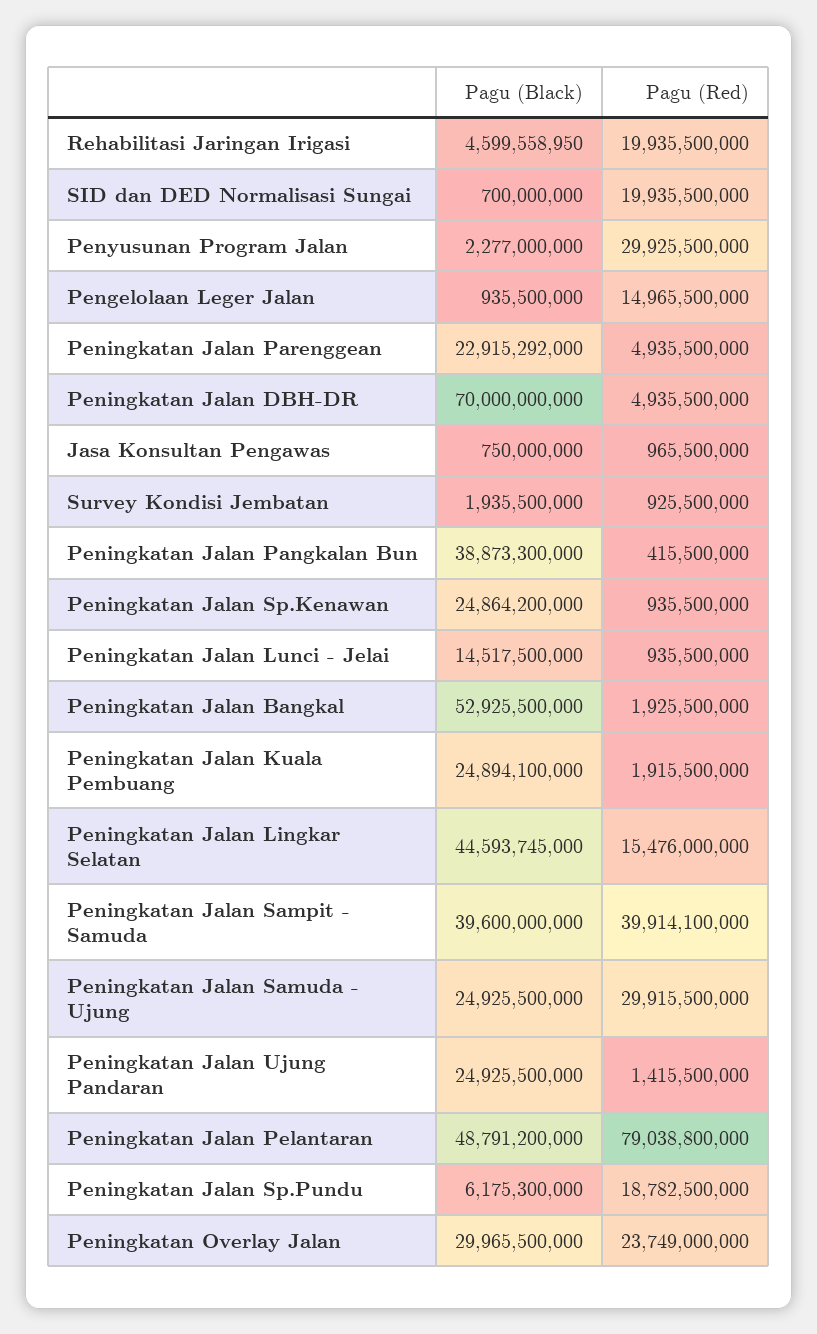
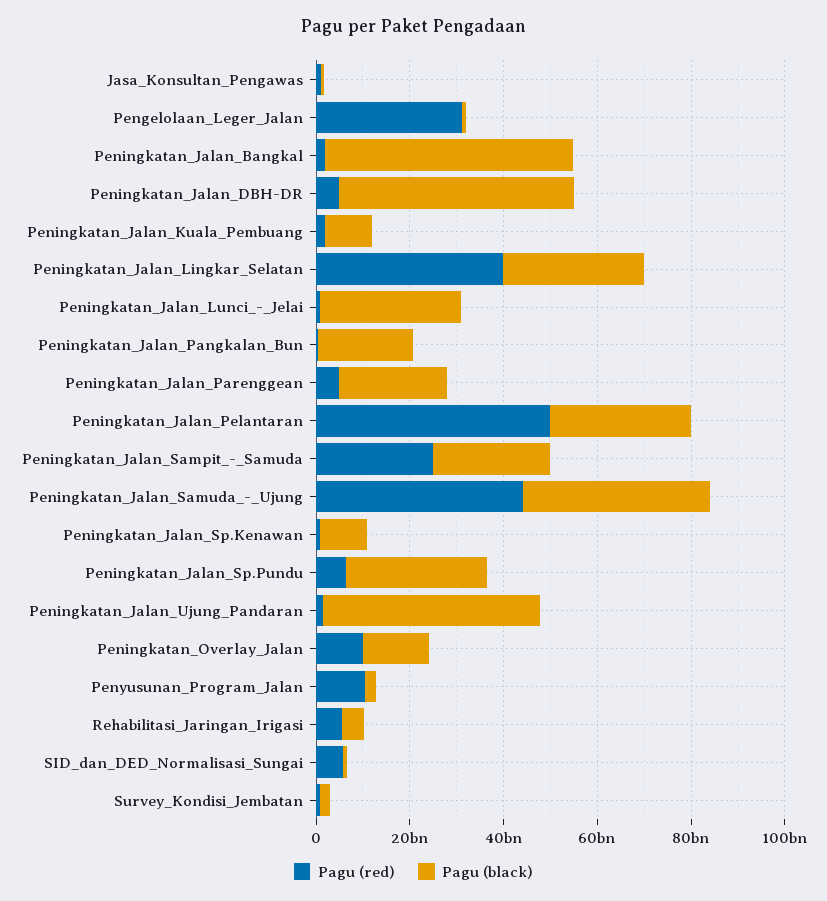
  {
    "Pagu (Black)": {
      "Rehabilitasi Jaringan Irigasi": 4599558950,
      "SID dan DED Normalisasi Sungai": 700000000,
      "Penyusunan Program Jalan": 2277000000,
      "Pengelolaan Leger Jalan": 935500000,
      "Peningkatan Jalan Parenggean": 22915292000,
-     "Peningkatan Jalan DBH-DR": 70000000000,
+     "Peningkatan Jalan DBH-DR": 50000000000,
      "Jasa Konsultan Pengawas": 750000000,
      "Survey Kondisi Jembatan": 1935500000,
-     "Peningkatan Jalan Pangkalan Bun": 38873300000,
+     "Peningkatan Jalan Pangkalan Bun": 20000000000,
-     "Peningkatan Jalan Sp.Kenawan": 24864200000,
+     "Peningkatan Jalan Sp.Kenawan": 10000000000,
-     "Peningkatan Jalan Lunci - Jelai": 14517500000,
+     "Peningkatan Jalan Lunci - Jelai": 30000000000,
      "Peningkatan Jalan Bangkal": 52925500000,
-     "Peningkatan Jalan Kuala Pembuang": 24894100000,
+     "Peningkatan Jalan Kuala Pembuang": 10000000000,
-     "Peningkatan Jalan Lingkar Selatan": 44593745000,
+     "Peningkatan Jalan Lingkar Selatan": 30000000000,
-     "Peningkatan Jalan Sampit - Samuda": 39600000000,
+     "Peningkatan Jalan Sampit - Samuda": 25000000000,
-     "Peningkatan Jalan Samuda - Ujung": 24925500000,
+     "Peningkatan Jalan Samuda - Ujung": 40000000000,
-     "Peningkatan Jalan Ujung Pandaran": 24925500000,
+     "Peningkatan Jalan Ujung Pandaran": 45000000000,
-     "Peningkatan Jalan Pelantaran": 48791200000,
+     "Peningkatan Jalan Pelantaran": 30000000000,
-     "Peningkatan Jalan Sp.Pundu": 6175300000,
+     "Peningkatan Jalan Sp.Pundu": 30000000000,
-     "Peningkatan Overlay Jalan": 29965500000
+     "Peningkatan Overlay Jalan": 15000000000
    },
    "Pagu (Red)": {
-     "Rehabilitasi Jaringan Irigasi": 19935500000,
+     "Rehabilitasi Jaringan Irigasi": 5000000000,
-     "SID dan DED Normalisasi Sungai": 19935500000,
+     "SID dan DED Normalisasi Sungai": 5000000000,
-     "Penyusunan Program Jalan": 29925500000,
+     "Penyusunan Program Jalan": 10000000000,
-     "Pengelolaan Leger Jalan": 14965500000,
+     "Pengelolaan Leger Jalan": 30000000000,
      "Peningkatan Jalan Parenggean": 4935500000,
      "Peningkatan Jalan DBH-DR": 4935500000,
      "Jasa Konsultan Pengawas": 965500000,
      "Survey Kondisi Jembatan": 925500000,
      "Peningkatan Jalan Pangkalan Bun": 415500000,
      "Peningkatan Jalan Sp.Kenawan": 935500000,
      "Peningkatan Jalan Lunci - Jelai": 935500000,
      "Peningkatan Jalan Bangkal": 1925500000,
      "Peningkatan Jalan Kuala Pembuang": 1915500000,
-     "Peningkatan Jalan Lingkar Selatan": 15476000000,
+     "Peningkatan Jalan Lingkar Selatan": 40000000000,
-     "Peningkatan Jalan Sampit - Samuda": 39914100000,
+     "Peningkatan Jalan Sampit - Samuda": 25000000000,
-     "Peningkatan Jalan Samuda - Ujung": 29915500000,
+     "Peningkatan Jalan Samuda - Ujung": 45000000000,
      "Peningkatan Jalan Ujung Pandaran": 1415500000,
-     "Peningkatan Jalan Pelantaran": 79038800000,
+     "Peningkatan Jalan Pelantaran": 50000000000,
-     "Peningkatan Jalan Sp.Pundu": 18782500000,
+     "Peningkatan Jalan Sp.Pundu": 5000000000,
-     "Peningkatan Overlay Jalan": 23749000000
+     "Peningkatan Overlay Jalan": 10000000000
    }
  }

